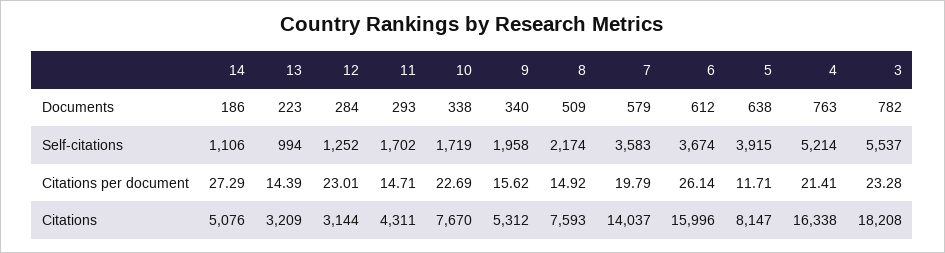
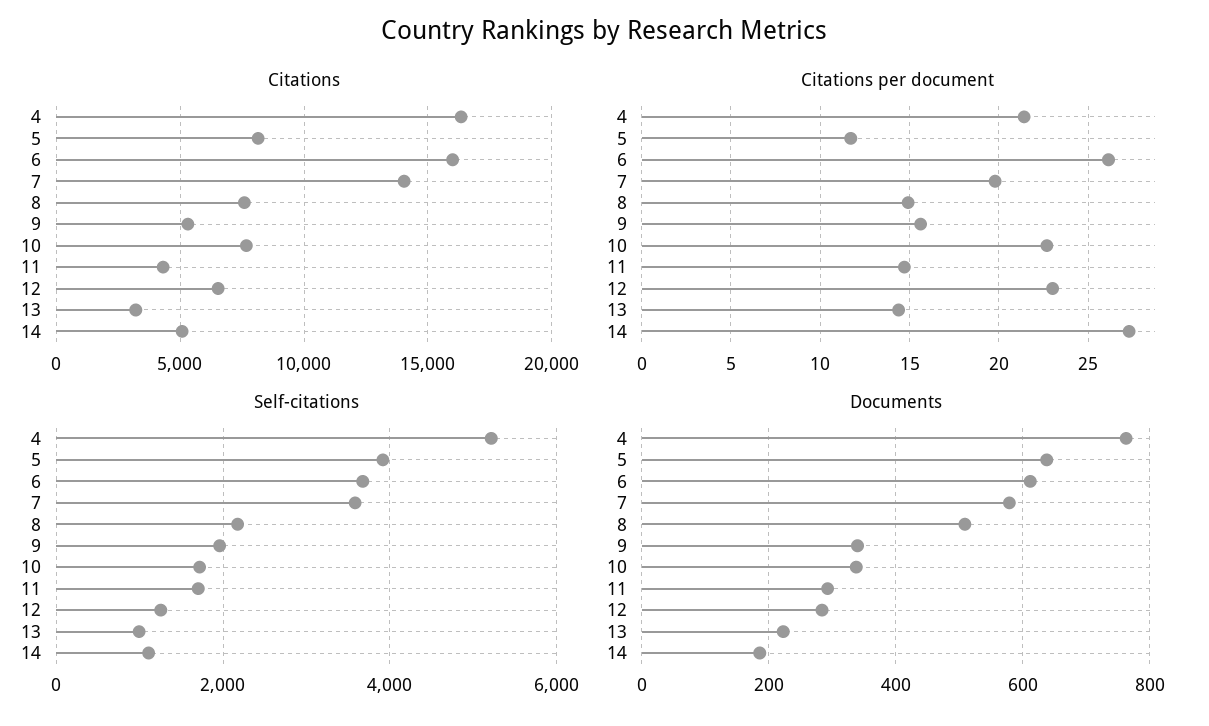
  {
    "Documents": {
      "14": 186,
      "13": 223,
      "12": 284,
      "11": 293,
      "10": 338,
      "9": 340,
      "8": 509,
      "7": 579,
      "6": 612,
      "5": 638,
-     "4": 763,
+     "4": 763
-     "3": 782
    },
    "Self-citations": {
      "14": 1106,
      "13": 994,
      "12": 1252,
      "11": 1702,
      "10": 1719,
      "9": 1958,
      "8": 2174,
      "7": 3583,
      "6": 3674,
      "5": 3915,
-     "4": 5214,
+     "4": 5214
-     "3": 5537
    },
    "Citations per document": {
      "14": 27.29,
      "13": 14.39,
      "12": 23.01,
      "11": 14.71,
      "10": 22.69,
      "9": 15.62,
      "8": 14.92,
      "7": 19.79,
      "6": 26.14,
      "5": 11.71,
-     "4": 21.41,
+     "4": 21.41
-     "3": 23.28
    },
    "Citations": {
      "14": 5076,
      "13": 3209,
-     "12": 3144,
+     "12": 6500,
      "11": 4311,
      "10": 7670,
      "9": 5312,
      "8": 7593,
      "7": 14037,
      "6": 15996,
      "5": 8147,
-     "4": 16338,
+     "4": 16338
-     "3": 18208
    }
  }

